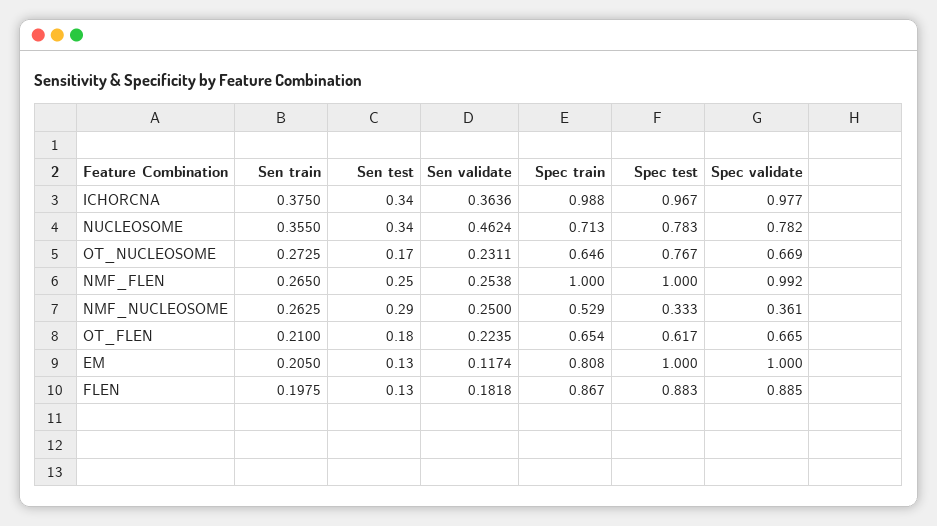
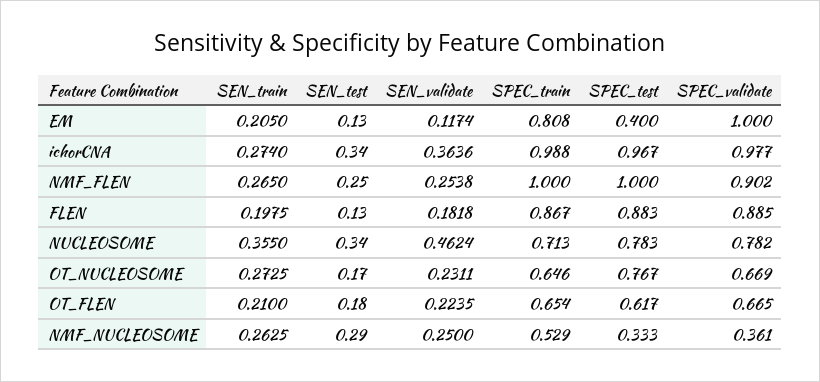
  {
    "Sen train": {
-     "ICHORCNA": 0.375,
+     "ICHORCNA": 0.274,
      "NUCLEOSOME": 0.355,
      "OT_NUCLEOSOME": 0.2725,
      "NMF_FLEN": 0.265,
      "NMF_NUCLEOSOME": 0.2625,
      "OT_FLEN": 0.21,
      "EM": 0.205,
      "FLEN": 0.1975
    },
    "Sen test": {
      "ICHORCNA": 0.34,
      "NUCLEOSOME": 0.34,
      "OT_NUCLEOSOME": 0.17,
      "NMF_FLEN": 0.25,
      "NMF_NUCLEOSOME": 0.29,
      "OT_FLEN": 0.18,
      "EM": 0.13,
      "FLEN": 0.13
    },
    "Sen validate": {
      "ICHORCNA": 0.3636,
      "NUCLEOSOME": 0.4624,
      "OT_NUCLEOSOME": 0.2311,
      "NMF_FLEN": 0.2538,
      "NMF_NUCLEOSOME": 0.25,
      "OT_FLEN": 0.2235,
      "EM": 0.1174,
      "FLEN": 0.1818
    },
    "Spec train": {
      "ICHORCNA": 0.988,
      "NUCLEOSOME": 0.713,
      "OT_NUCLEOSOME": 0.646,
      "NMF_FLEN": 1,
      "NMF_NUCLEOSOME": 0.529,
      "OT_FLEN": 0.654,
      "EM": 0.808,
      "FLEN": 0.867
    },
    "Spec test": {
      "ICHORCNA": 0.967,
      "NUCLEOSOME": 0.783,
      "OT_NUCLEOSOME": 0.767,
      "NMF_FLEN": 1,
      "NMF_NUCLEOSOME": 0.333,
      "OT_FLEN": 0.617,
-     "EM": 1,
+     "EM": 0.4,
      "FLEN": 0.883
    },
    "Spec validate": {
      "ICHORCNA": 0.977,
      "NUCLEOSOME": 0.782,
      "OT_NUCLEOSOME": 0.669,
-     "NMF_FLEN": 0.992,
+     "NMF_FLEN": 0.902,
      "NMF_NUCLEOSOME": 0.361,
      "OT_FLEN": 0.665,
      "EM": 1,
      "FLEN": 0.885
    }
  }

